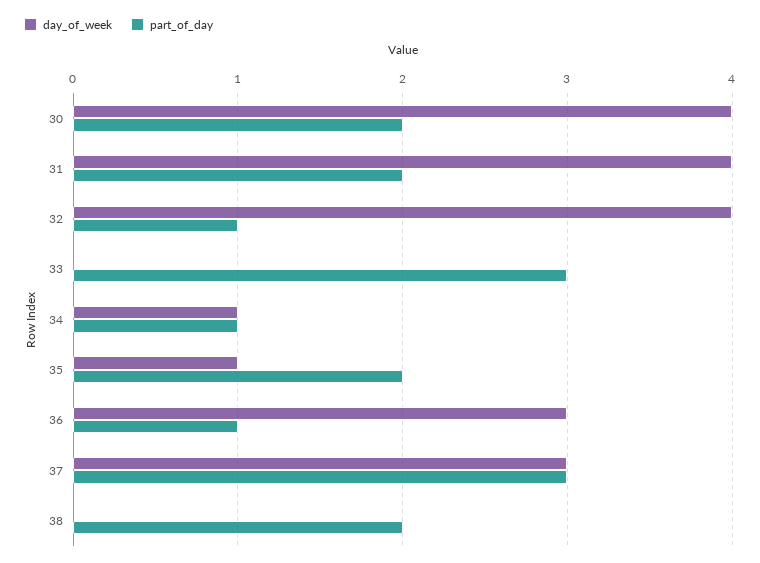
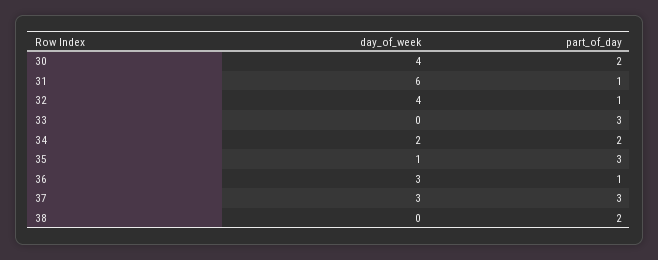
  {
    "day_of_week": {
      "30": 4,
-     "31": 4,
+     "31": 6,
      "32": 4,
      "33": 0,
-     "34": 1,
+     "34": 2,
      "35": 1,
      "36": 3,
      "37": 3,
      "38": 0
    },
    "part_of_day": {
      "30": 2,
-     "31": 2,
+     "31": 1,
      "32": 1,
      "33": 3,
-     "34": 1,
+     "34": 2,
-     "35": 2,
+     "35": 3,
      "36": 1,
      "37": 3,
      "38": 2
    }
  }

